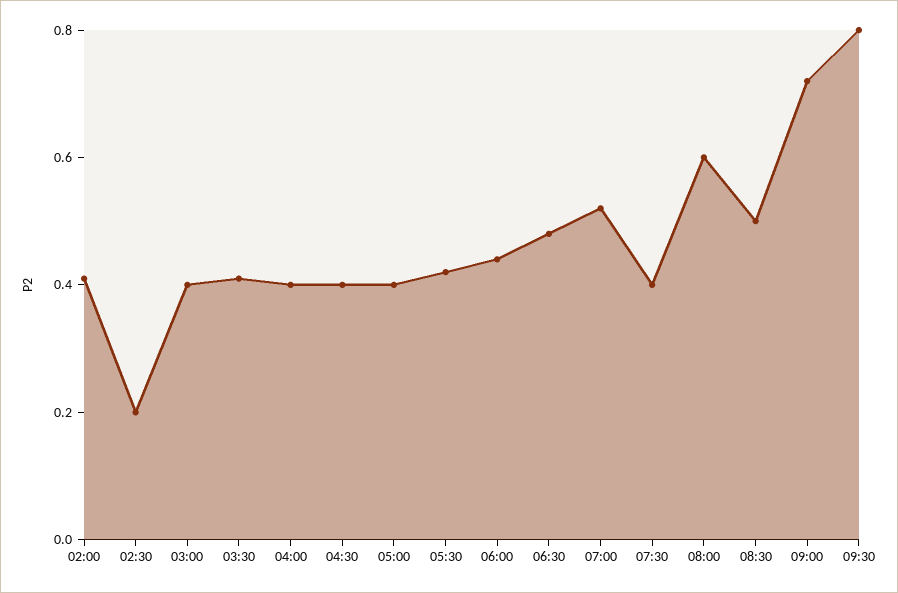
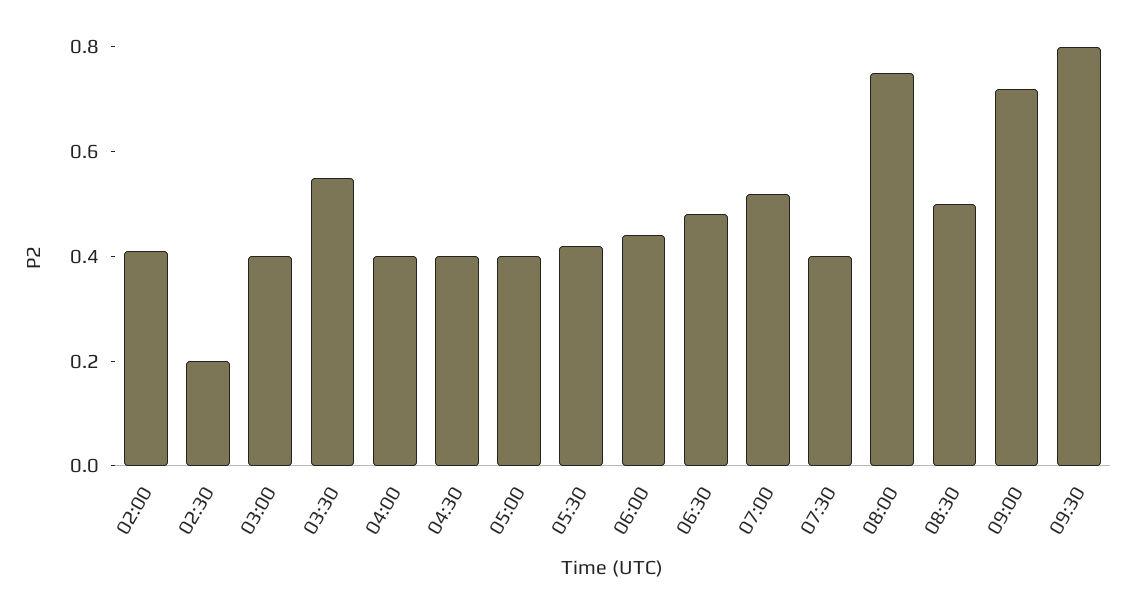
  {
    "02:00": 0.4,
    "02:30": 0.2,
    "03:00": 0.4,
-   "03:30": 0.4,
+   "03:30": 0.55,
    "04:00": 0.4,
    "04:30": 0.4,
    "05:00": 0.4,
    "05:30": 0.4,
    "06:00": 0.45,
    "06:30": 0.5,
    "07:00": 0.5,
    "07:30": 0.4,
-   "08:00": 0.6,
+   "08:00": 0.75,
    "08:30": 0.5,
    "09:00": 0.7,
    "09:30": 0.8
  }

